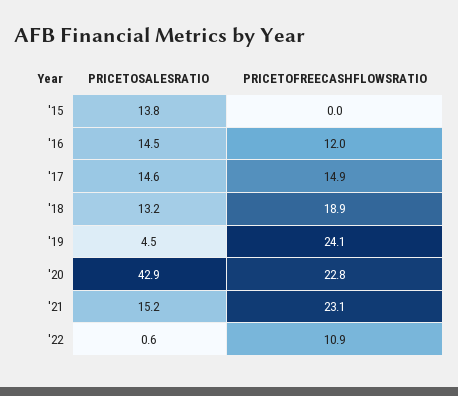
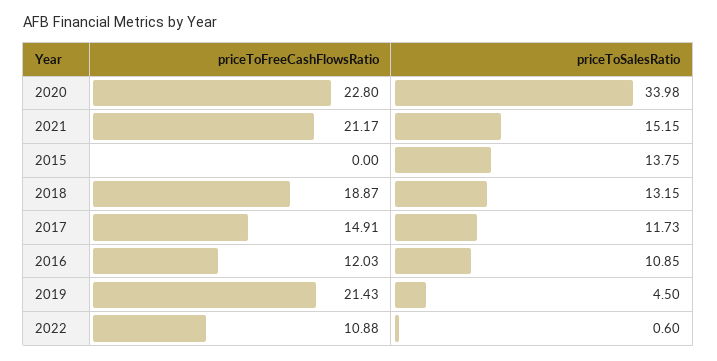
  {
    "PRICETOSALESRATIO": {
      "'15": 13.75,
-     "'16": 14.5,
+     "'16": 10.85,
-     "'17": 14.6,
+     "'17": 11.73,
      "'18": 13.15,
      "'19": 4.5,
-     "'20": 42.9,
+     "'20": 33.98,
      "'21": 15.15,
      "'22": 0.6
    },
    "PRICETOFREECASHFLOWSRATIO": {
      "'15": 0,
      "'16": 12.03,
      "'17": 14.91,
      "'18": 18.87,
-     "'19": 24.1,
+     "'19": 21.43,
      "'20": 22.8,
-     "'21": 23.1,
+     "'21": 21.17,
      "'22": 10.88
    }
  }

